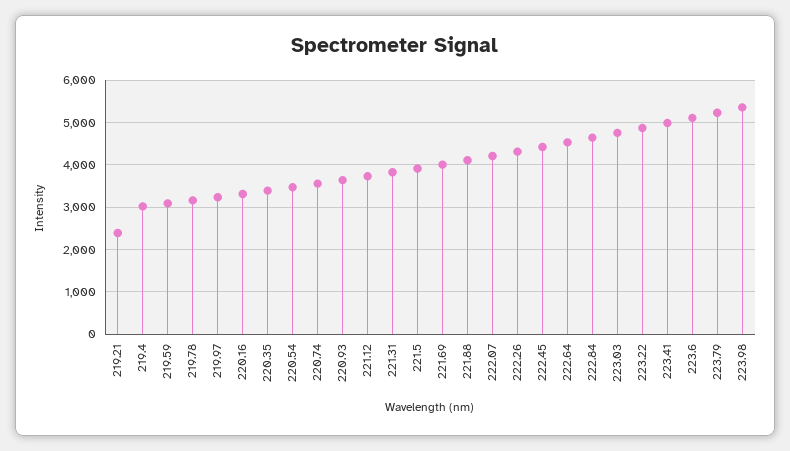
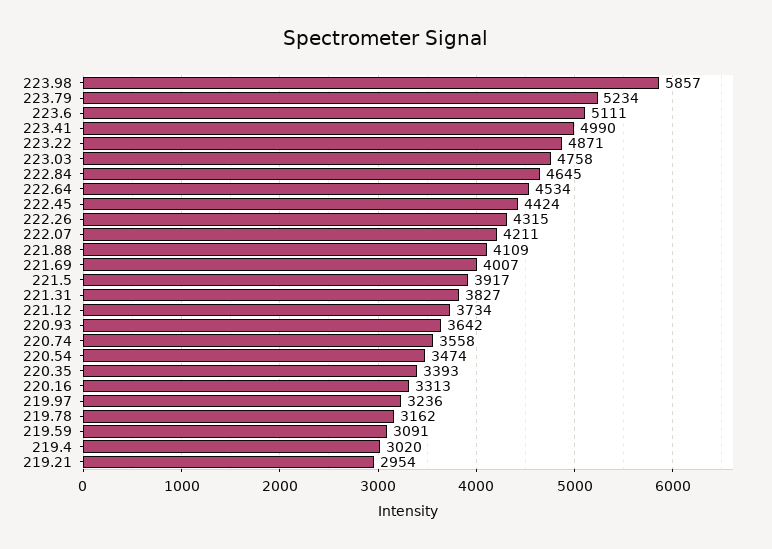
  {
-   "219.21": 2400,
+   "219.21": 2954,
    "219.4": 3020,
    "219.59": 3091,
    "219.78": 3162,
    "219.97": 3236,
    "220.16": 3313,
    "220.35": 3393,
    "220.54": 3474,
    "220.74": 3558,
    "220.93": 3642,
    "221.12": 3734,
    "221.31": 3827,
    "221.5": 3917,
    "221.69": 4007,
    "221.88": 4109,
    "222.07": 4211,
    "222.26": 4315,
    "222.45": 4424,
    "222.64": 4534,
    "222.84": 4645,
    "223.03": 4758,
    "223.22": 4871,
    "223.41": 4990,
    "223.6": 5111,
    "223.79": 5234,
-   "223.98": 5400
+   "223.98": 5857
  }

